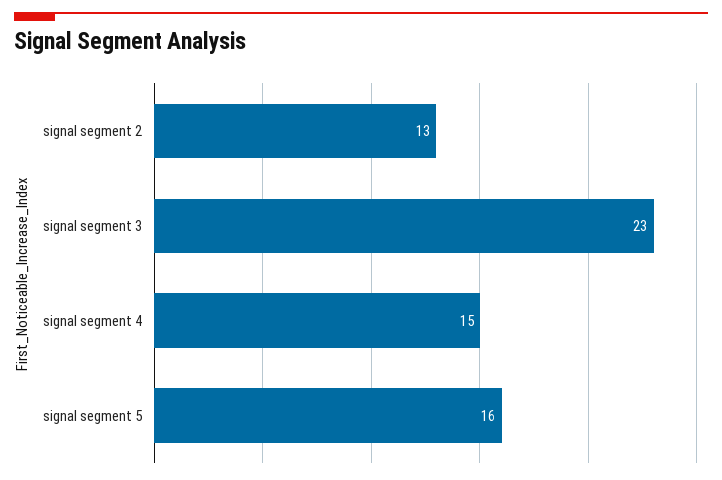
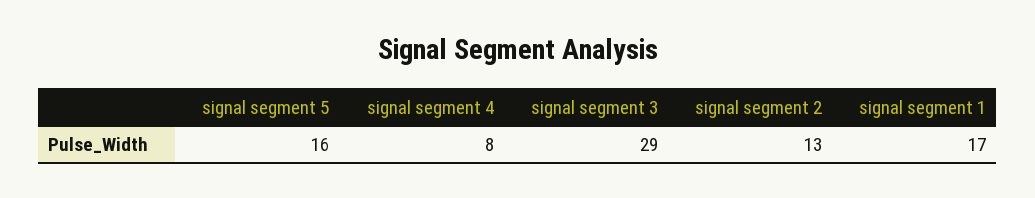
  {
    "signal segment 2": 13,
-   "signal segment 3": 23,
+   "signal segment 3": 29,
-   "signal segment 4": 15,
+   "signal segment 4": 8,
-   "signal segment 5": 16
+   "signal segment 5": 16,
+   "signal segment 1": 17
  }

